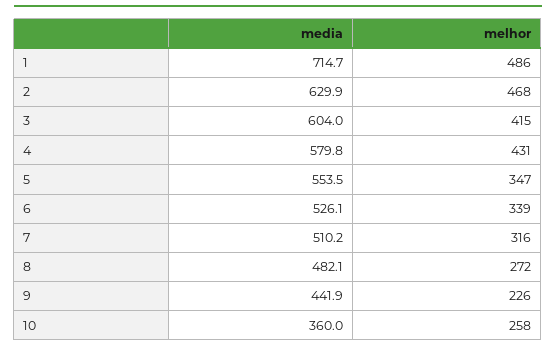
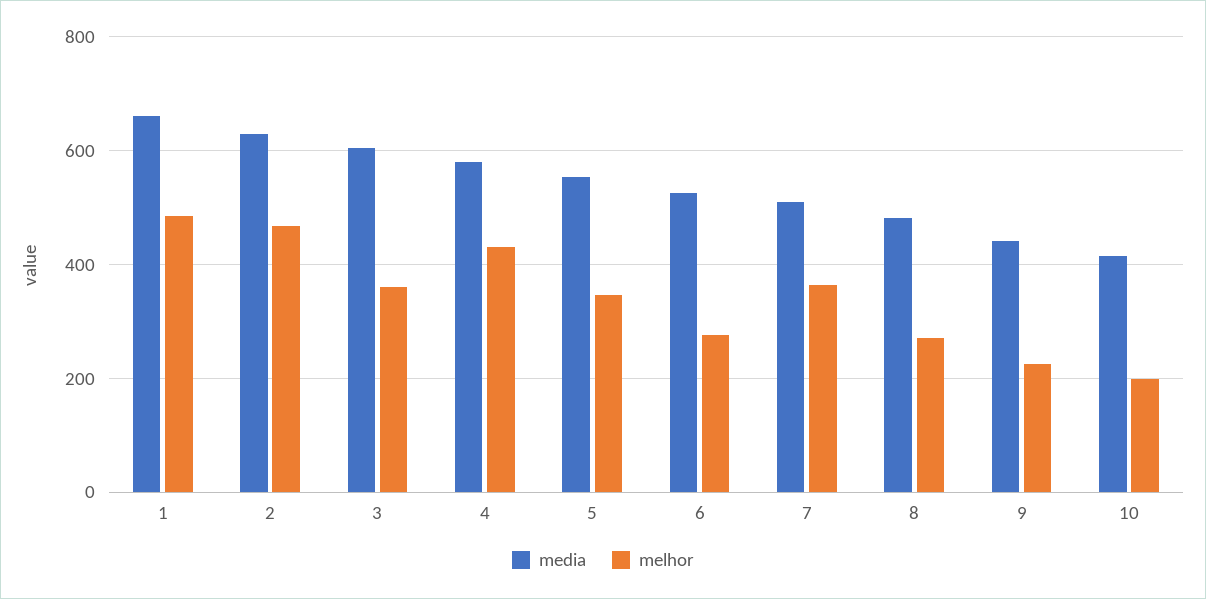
  {
    "media": {
-     "1": 714.7,
+     "1": 660,
      "2": 629.9,
      "3": 604,
      "4": 579.8,
      "5": 553.5,
      "6": 526.1,
      "7": 510.2,
      "8": 482.1,
      "9": 441.9,
-     "10": 360
+     "10": 420
    },
    "melhor": {
      "1": 486,
      "2": 468,
-     "3": 415,
+     "3": 360,
      "4": 431,
      "5": 347,
-     "6": 339,
+     "6": 280,
-     "7": 316,
+     "7": 360,
      "8": 272,
      "9": 226,
-     "10": 258
+     "10": 200
    }
  }

